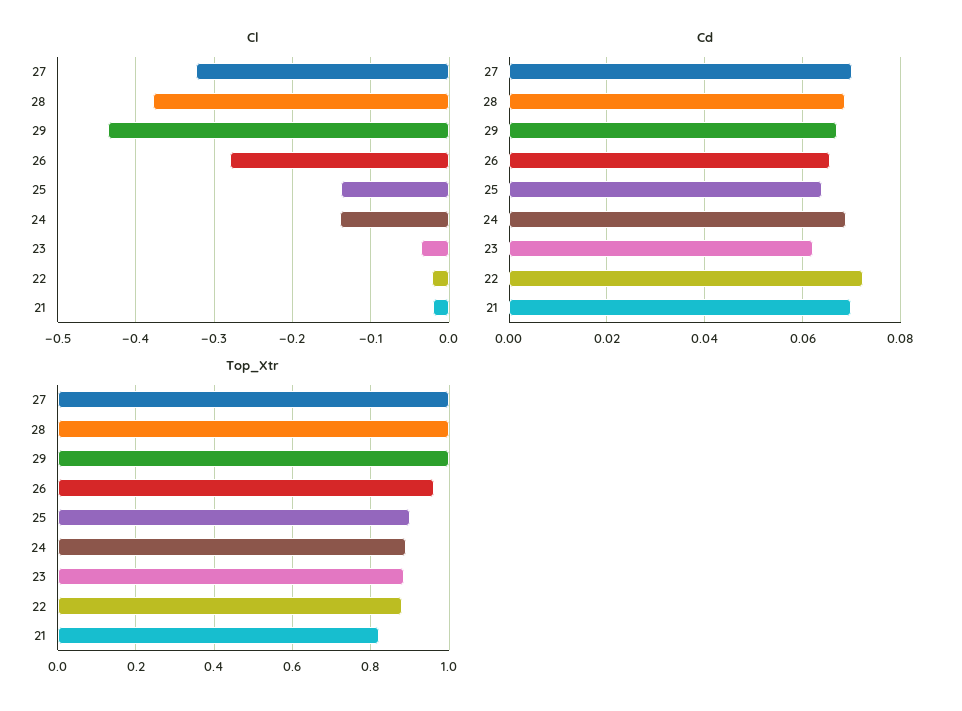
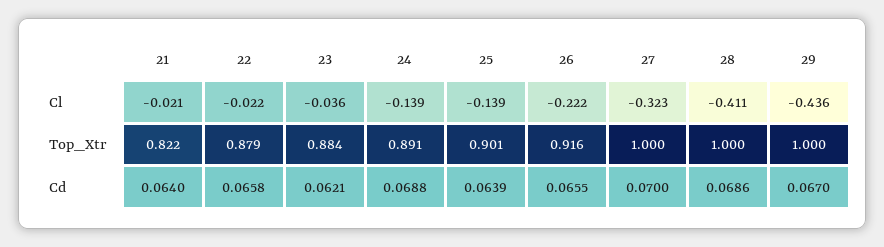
  {
    "Cl": {
      "27": -0.323,
-     "28": -0.38,
+     "28": -0.411,
      "29": -0.436,
-     "26": -0.28,
+     "26": -0.222,
      "25": -0.139,
      "24": -0.139,
      "23": -0.036,
      "22": -0.022,
      "21": -0.021
    },
    "Cd": {
      "27": 0.07,
      "28": 0.0686,
      "29": 0.067,
      "26": 0.0655,
      "25": 0.0639,
      "24": 0.0688,
      "23": 0.0621,
-     "22": 0.072,
+     "22": 0.0658,
-     "21": 0.07
+     "21": 0.064
    },
    "Top_Xtr": {
      "27": 1,
      "28": 1,
      "29": 1,
-     "26": 0.96,
+     "26": 0.916,
      "25": 0.901,
      "24": 0.891,
      "23": 0.884,
      "22": 0.879,
      "21": 0.822
    }
  }

